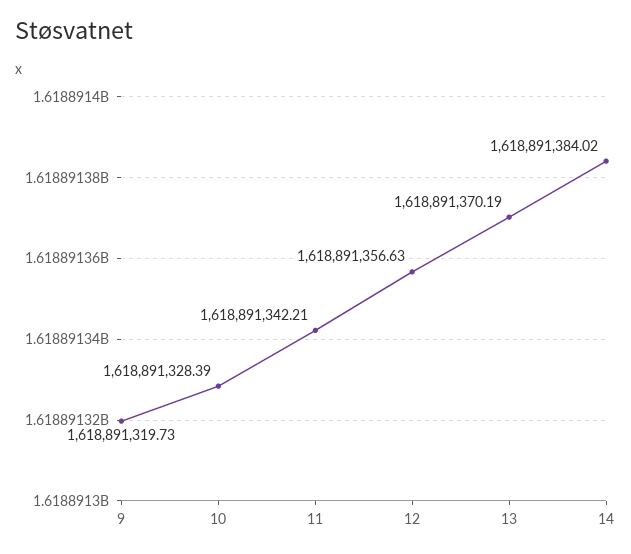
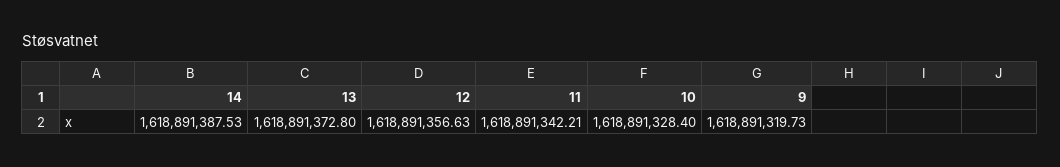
  {
    "9": 1618891319.73,
-   "10": 1618891328.39,
+   "10": 1618891328.4,
    "11": 1618891342.21,
    "12": 1618891356.63,
-   "13": 1618891370.19,
+   "13": 1618891372.8,
-   "14": 1618891384.02
+   "14": 1618891387.53
  }

